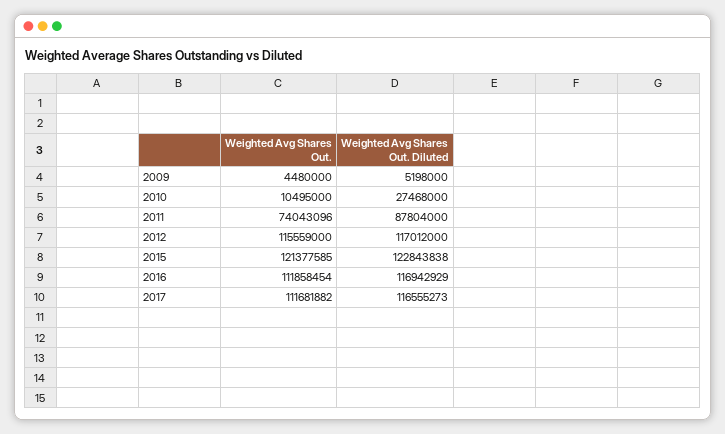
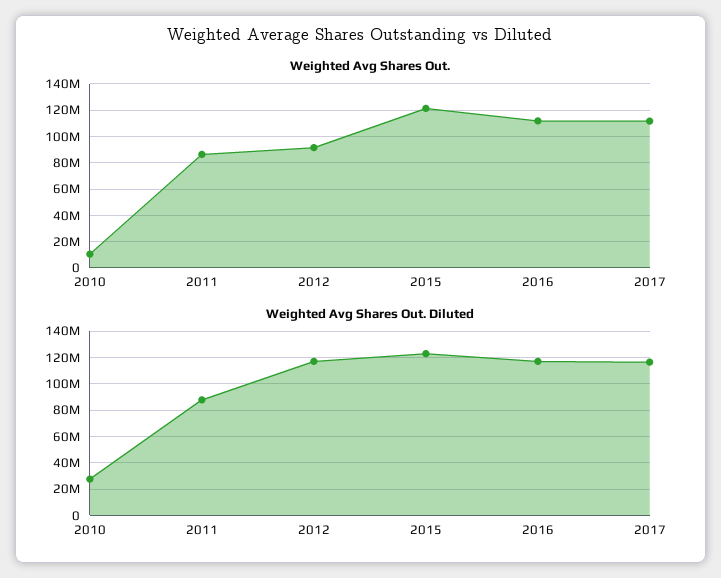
  {
    "Weighted Avg Shares Out.": {
-     "2009": 4480000,
      "2010": 10495000,
-     "2011": 74043096,
+     "2011": 85000000,
-     "2012": 115559000,
+     "2012": 90000000,
      "2015": 121377585,
      "2016": 111858454,
      "2017": 111681882
    },
    "Weighted Avg Shares Out. Diluted": {
-     "2009": 5198000,
      "2010": 27468000,
      "2011": 87804000,
      "2012": 117012000,
      "2015": 122843838,
      "2016": 116942929,
      "2017": 116555273
    }
  }

